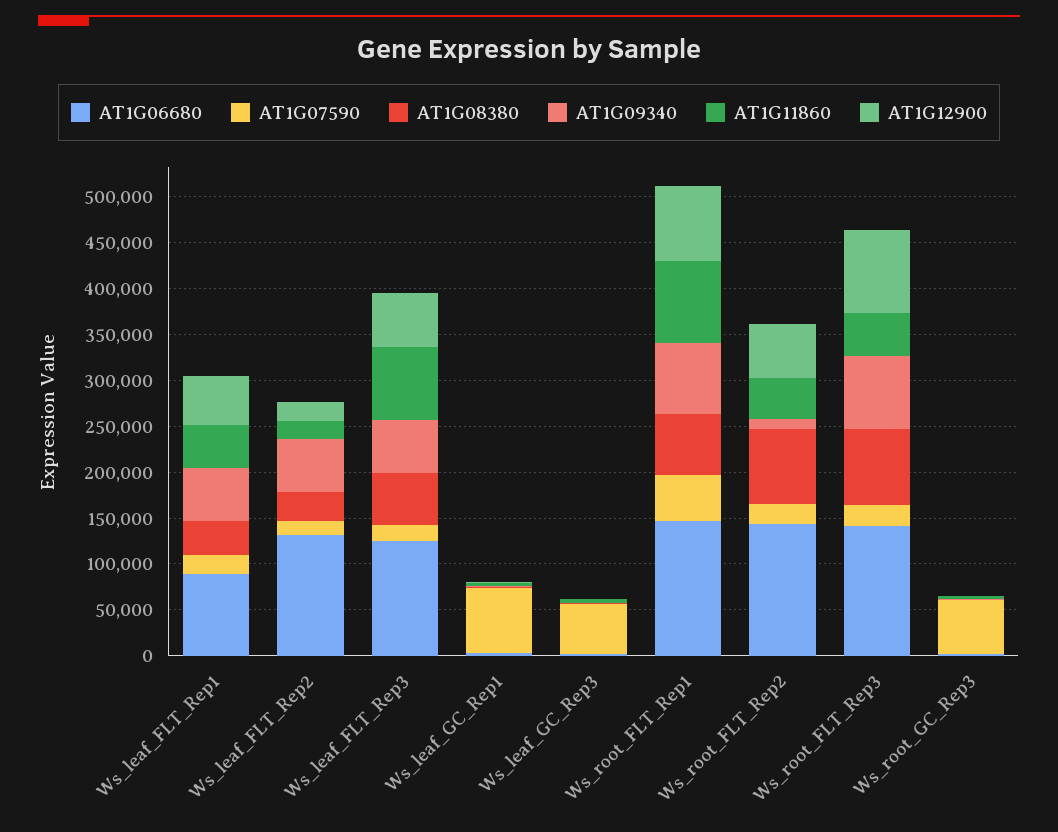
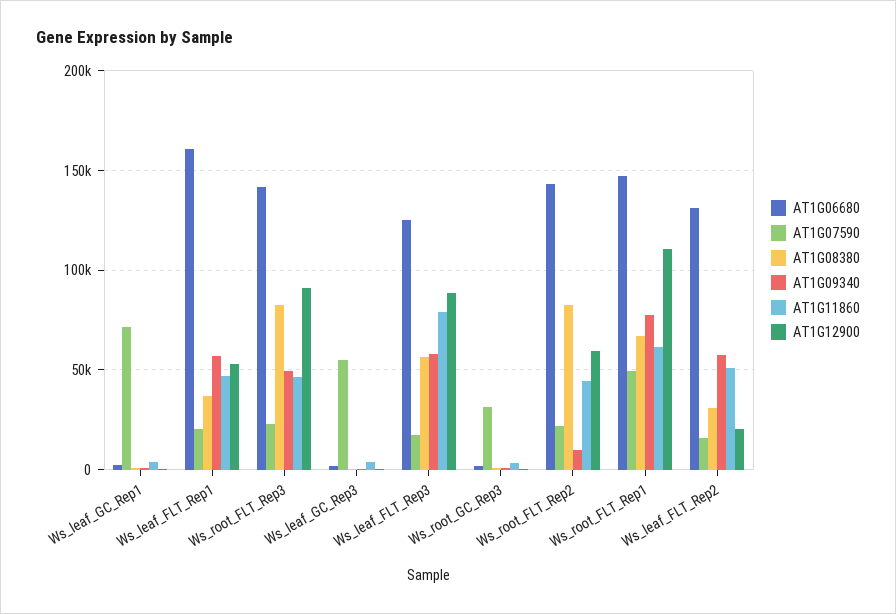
  {
    "AT1G06680": {
-     "Ws_leaf_FLT_Rep1": 90000,
+     "Ws_leaf_FLT_Rep1": 160000,
      "Ws_leaf_FLT_Rep2": 130000,
      "Ws_leaf_FLT_Rep3": 125000,
      "Ws_leaf_GC_Rep1": 5000,
      "Ws_leaf_GC_Rep3": 0,
      "Ws_root_FLT_Rep1": 145000,
      "Ws_root_FLT_Rep2": 145000,
      "Ws_root_FLT_Rep3": 140000,
      "Ws_root_GC_Rep3": 0
    },
    "AT1G07590": {
      "Ws_leaf_FLT_Rep1": 20000,
      "Ws_leaf_FLT_Rep2": 15000,
      "Ws_leaf_FLT_Rep3": 20000,
      "Ws_leaf_GC_Rep1": 70000,
      "Ws_leaf_GC_Rep3": 55000,
      "Ws_root_FLT_Rep1": 50000,
      "Ws_root_FLT_Rep2": 20000,
      "Ws_root_FLT_Rep3": 25000,
-     "Ws_root_GC_Rep3": 60000
+     "Ws_root_GC_Rep3": 30000
    },
    "AT1G08380": {
      "Ws_leaf_FLT_Rep1": 35000,
      "Ws_leaf_FLT_Rep2": 30000,
      "Ws_leaf_FLT_Rep3": 55000,
      "Ws_leaf_GC_Rep1": 0,
      "Ws_leaf_GC_Rep3": 0,
      "Ws_root_FLT_Rep1": 65000,
      "Ws_root_FLT_Rep2": 80000,
      "Ws_root_FLT_Rep3": 85000,
      "Ws_root_GC_Rep3": 0
    },
    "AT1G09340": {
      "Ws_leaf_FLT_Rep1": 55000,
      "Ws_leaf_FLT_Rep2": 55000,
      "Ws_leaf_FLT_Rep3": 60000,
      "Ws_leaf_GC_Rep1": 0,
      "Ws_leaf_GC_Rep3": 0,
      "Ws_root_FLT_Rep1": 80000,
      "Ws_root_FLT_Rep2": 10000,
-     "Ws_root_FLT_Rep3": 80000,
+     "Ws_root_FLT_Rep3": 50000,
      "Ws_root_GC_Rep3": 0
    },
    "AT1G11860": {
      "Ws_leaf_FLT_Rep1": 45000,
-     "Ws_leaf_FLT_Rep2": 20000,
+     "Ws_leaf_FLT_Rep2": 50000,
      "Ws_leaf_FLT_Rep3": 80000,
      "Ws_leaf_GC_Rep1": 5000,
      "Ws_leaf_GC_Rep3": 5000,
-     "Ws_root_FLT_Rep1": 90000,
+     "Ws_root_FLT_Rep1": 60000,
      "Ws_root_FLT_Rep2": 45000,
      "Ws_root_FLT_Rep3": 45000,
      "Ws_root_GC_Rep3": 5000
    },
    "AT1G12900": {
      "Ws_leaf_FLT_Rep1": 55000,
      "Ws_leaf_FLT_Rep2": 20000,
-     "Ws_leaf_FLT_Rep3": 60000,
+     "Ws_leaf_FLT_Rep3": 90000,
      "Ws_leaf_GC_Rep1": 0,
      "Ws_leaf_GC_Rep3": 0,
-     "Ws_root_FLT_Rep1": 80000,
+     "Ws_root_FLT_Rep1": 110000,
      "Ws_root_FLT_Rep2": 60000,
      "Ws_root_FLT_Rep3": 90000,
      "Ws_root_GC_Rep3": 0
    }
  }

